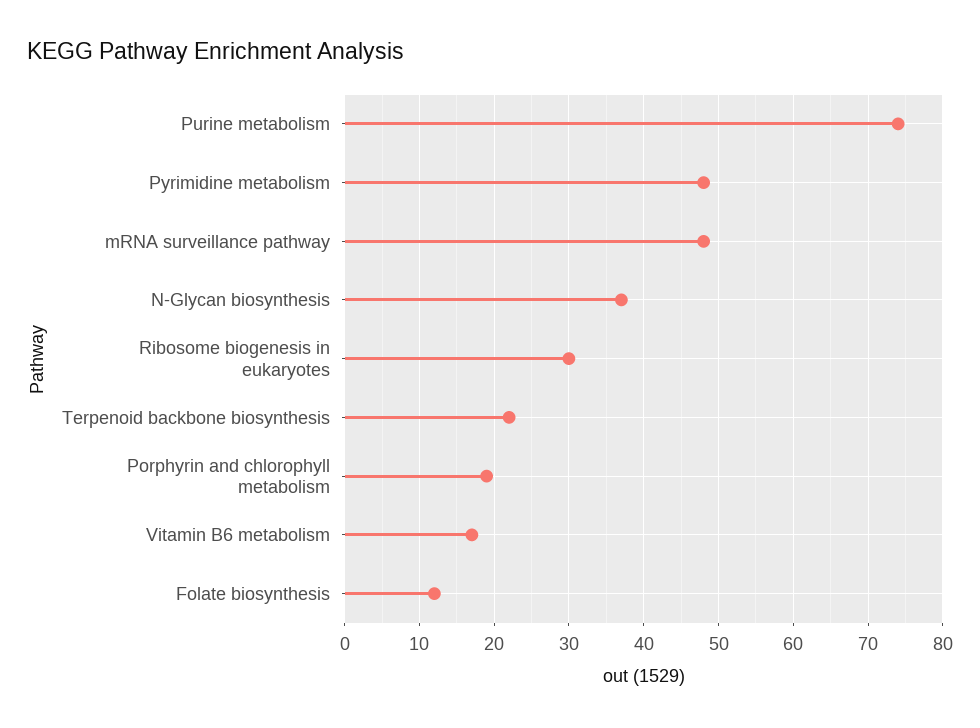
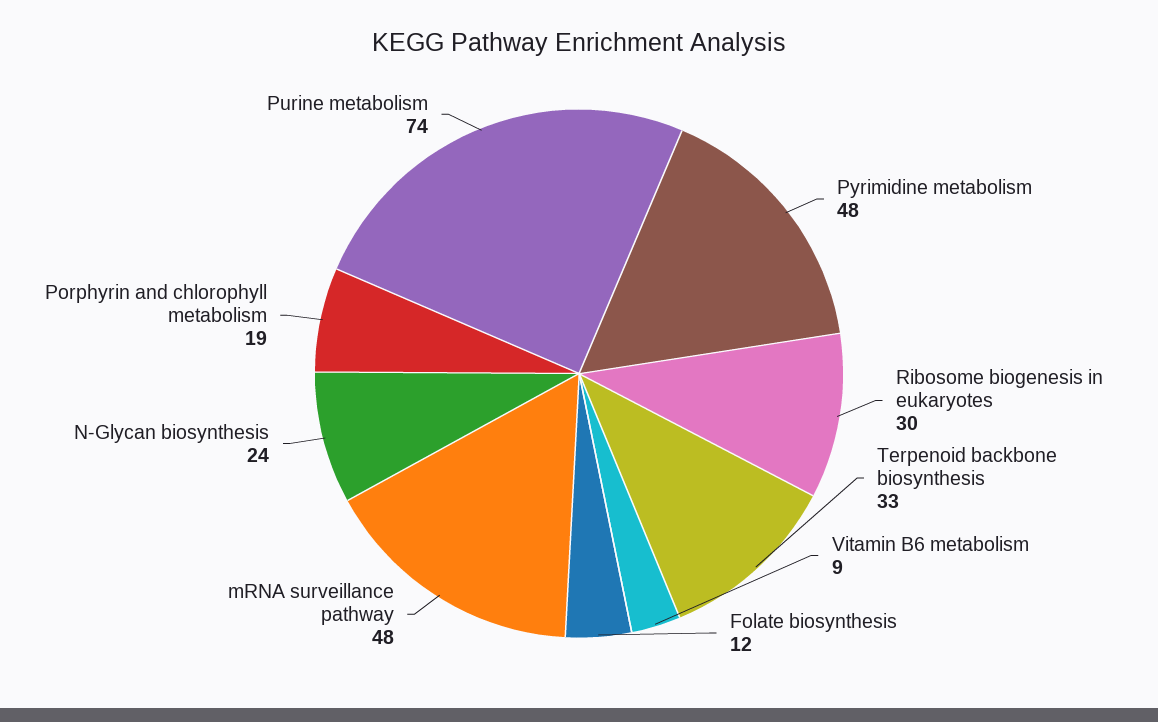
  {
    "Purine metabolism": 74,
    "Pyrimidine metabolism": 48,
    "mRNA surveillance pathway": 48,
-   "N-Glycan biosynthesis": 37,
+   "N-Glycan biosynthesis": 24,
    "Ribosome biogenesis in eukaryotes": 30,
-   "Terpenoid backbone biosynthesis": 22,
+   "Terpenoid backbone biosynthesis": 33,
    "Porphyrin and chlorophyll metabolism": 19,
-   "Vitamin B6 metabolism": 17,
+   "Vitamin B6 metabolism": 9,
    "Folate biosynthesis": 12
  }

